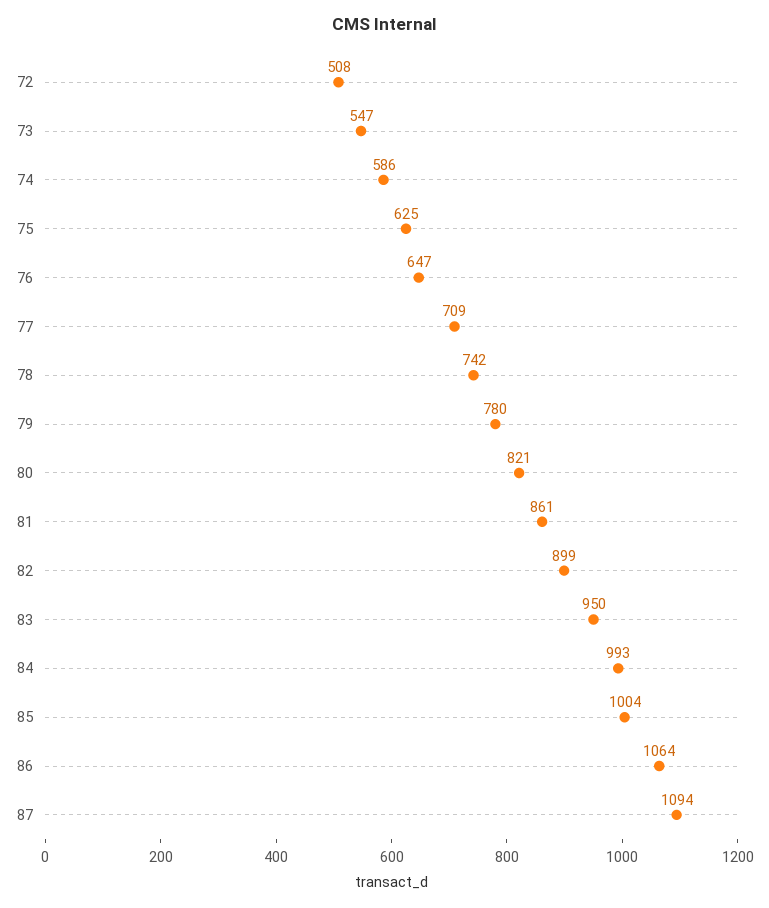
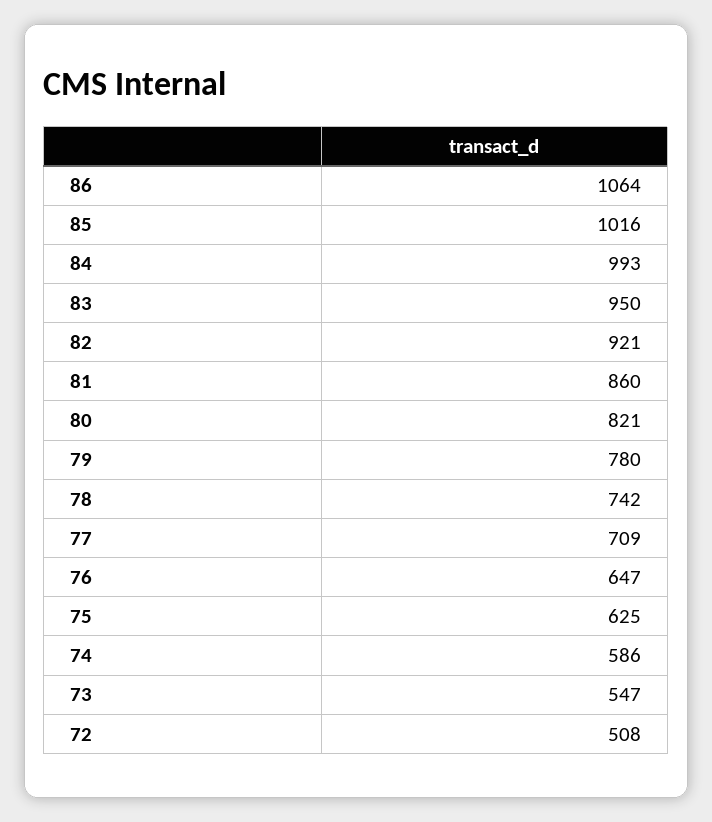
  {
    "72": 508,
    "73": 547,
    "74": 586,
    "75": 625,
    "76": 647,
    "77": 709,
    "78": 742,
    "79": 780,
    "80": 821,
-   "81": 861,
+   "81": 860,
-   "82": 899,
+   "82": 921,
    "83": 950,
    "84": 993,
-   "85": 1004,
+   "85": 1016,
-   "86": 1064,
+   "86": 1064
-   "87": 1094
  }

